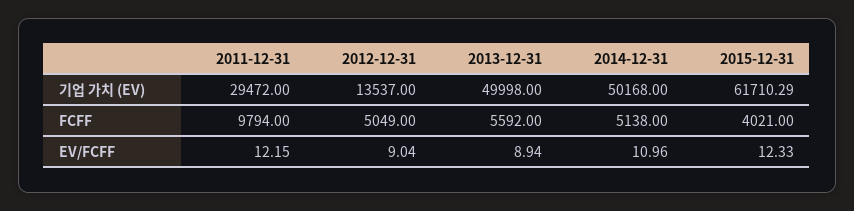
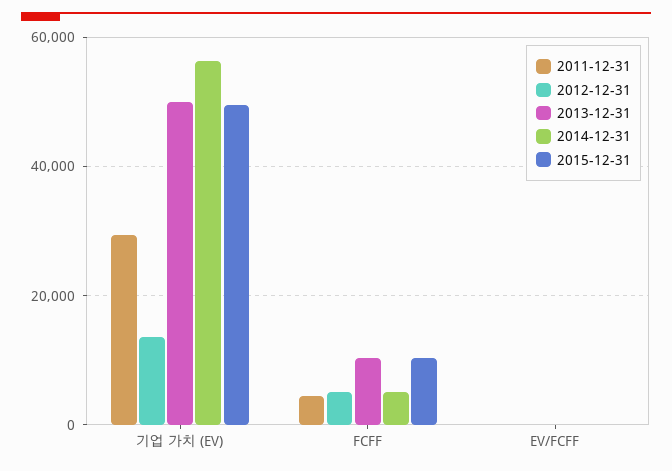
  {
    "2011-12-31": {
      "기업 가치 (EV)": 29472,
-     "FCFF": 9794,
+     "FCFF": 4000,
      "EV/FCFF": 12.15
    },
    "2012-12-31": {
      "기업 가치 (EV)": 13537,
      "FCFF": 5049,
      "EV/FCFF": 9.04
    },
    "2013-12-31": {
      "기업 가치 (EV)": 49998,
-     "FCFF": 5592,
+     "FCFF": 10000,
      "EV/FCFF": 8.94
    },
    "2014-12-31": {
-     "기업 가치 (EV)": 50168,
+     "기업 가치 (EV)": 56000,
      "FCFF": 5138,
      "EV/FCFF": 10.96
    },
    "2015-12-31": {
-     "기업 가치 (EV)": 61710.29,
+     "기업 가치 (EV)": 50000,
-     "FCFF": 4021,
+     "FCFF": 10000,
      "EV/FCFF": 12.33
    }
  }

